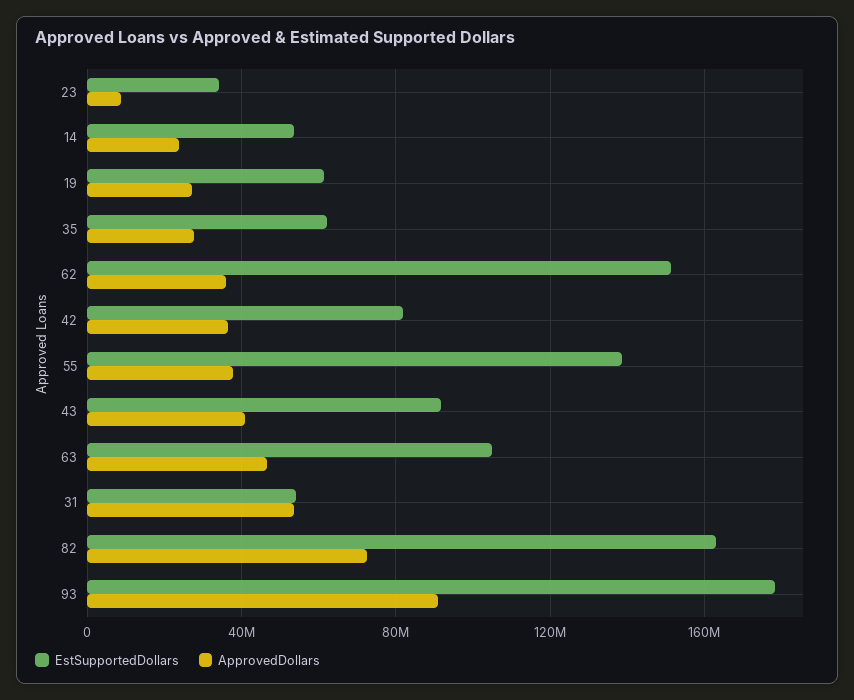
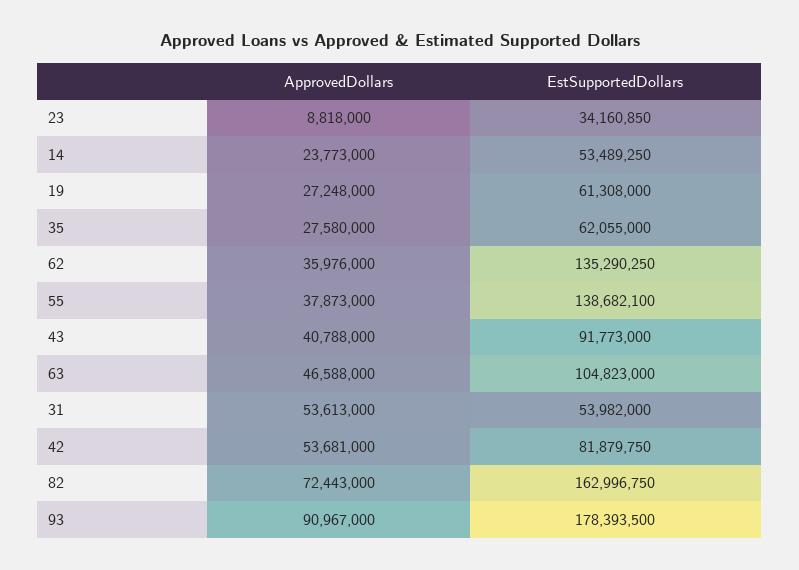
  {
    "EstSupportedDollars": {
      "23": 34160850,
      "14": 53489250,
      "19": 61308000,
      "35": 62055000,
-     "62": 150000000,
+     "62": 135290250,
      "42": 81879750,
      "55": 138682100,
      "43": 91773000,
      "63": 104823000,
      "31": 53982000,
      "82": 162996750,
      "93": 178393500
    },
    "ApprovedDollars": {
      "23": 8818000,
      "14": 23773000,
      "19": 27248000,
      "35": 27580000,
      "62": 35976000,
-     "42": 35000000,
+     "42": 53681000,
      "55": 37873000,
      "43": 40788000,
      "63": 46588000,
      "31": 53613000,
      "82": 72443000,
      "93": 90967000
    }
  }

